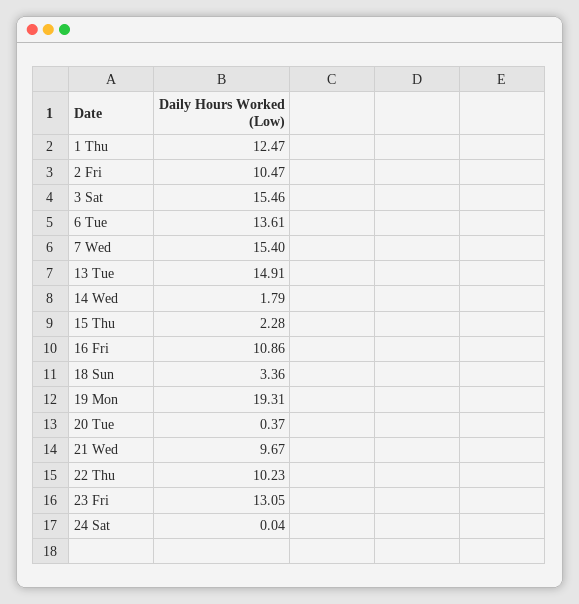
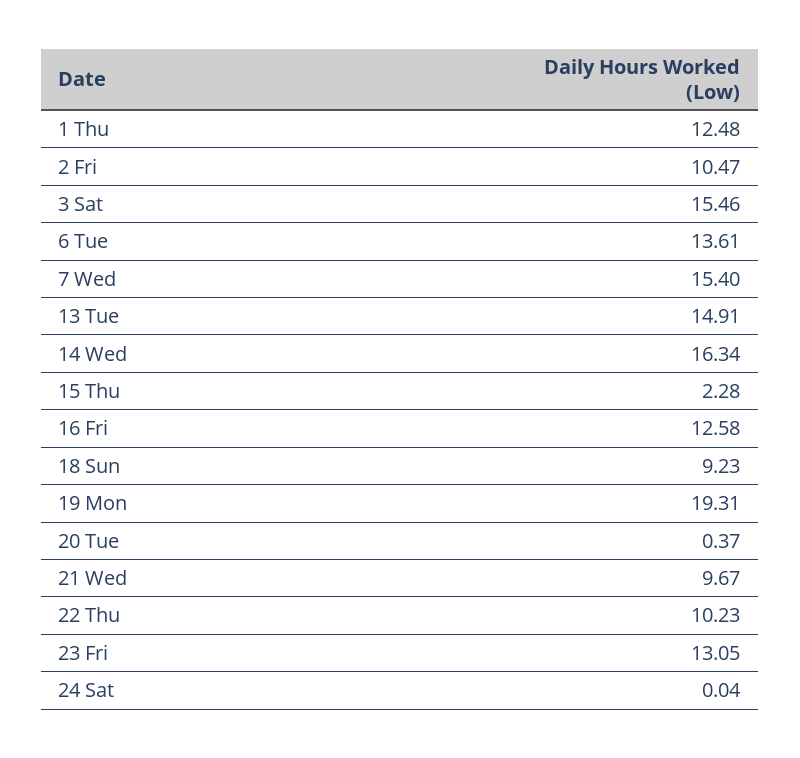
  {
-   "1 Thu": 12.47,
+   "1 Thu": 12.48,
    "2 Fri": 10.47,
    "3 Sat": 15.46,
    "6 Tue": 13.61,
    "7 Wed": 15.4,
    "13 Tue": 14.91,
-   "14 Wed": 1.79,
+   "14 Wed": 16.34,
    "15 Thu": 2.28,
-   "16 Fri": 10.86,
+   "16 Fri": 12.58,
-   "18 Sun": 3.36,
+   "18 Sun": 9.23,
    "19 Mon": 19.31,
    "20 Tue": 0.37,
    "21 Wed": 9.67,
    "22 Thu": 10.23,
    "23 Fri": 13.05,
    "24 Sat": 0.04
  }

